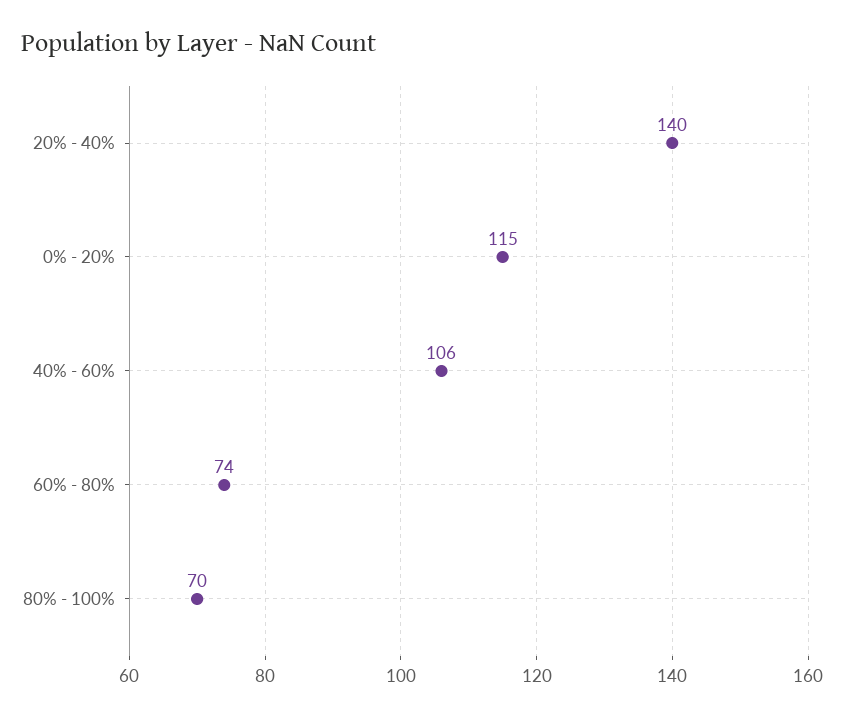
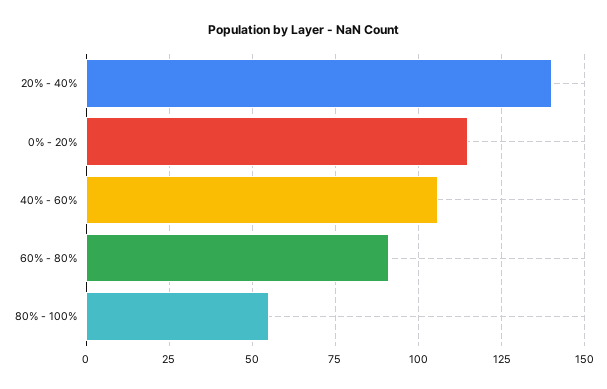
  {
    "20% - 40%": 140,
    "0% - 20%": 115,
    "40% - 60%": 106,
-   "60% - 80%": 74,
+   "60% - 80%": 90,
-   "80% - 100%": 70
+   "80% - 100%": 55
  }

